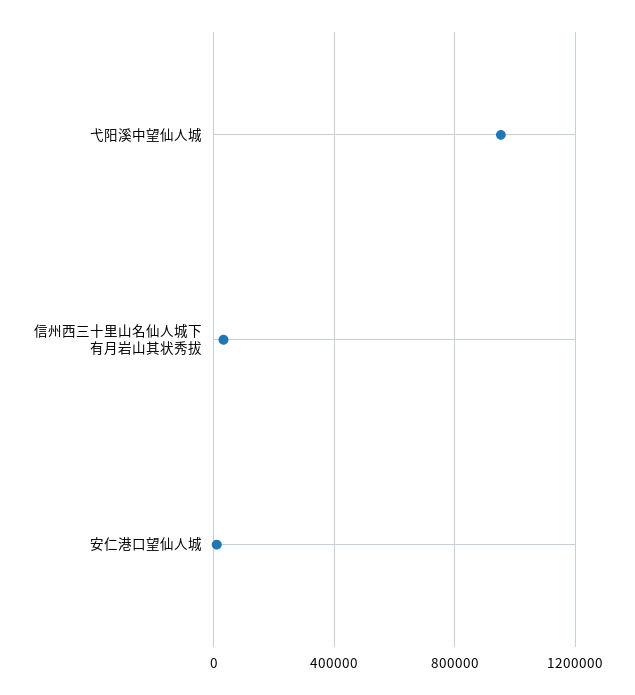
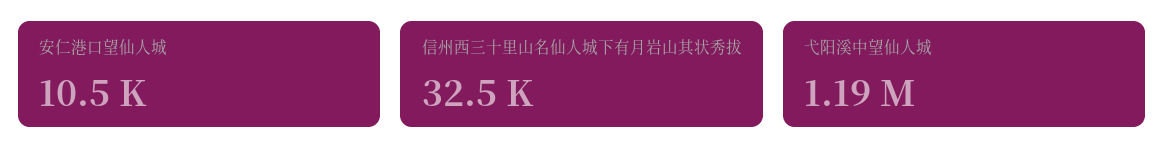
  {
-   "弋阳溪中望仙人城": 950000,
+   "弋阳溪中望仙人城": 1190000,
    "信州西三十里山名仙人城下有月岩山其状秀拔": 32500,
    "安仁港口望仙人城": 10500
  }

